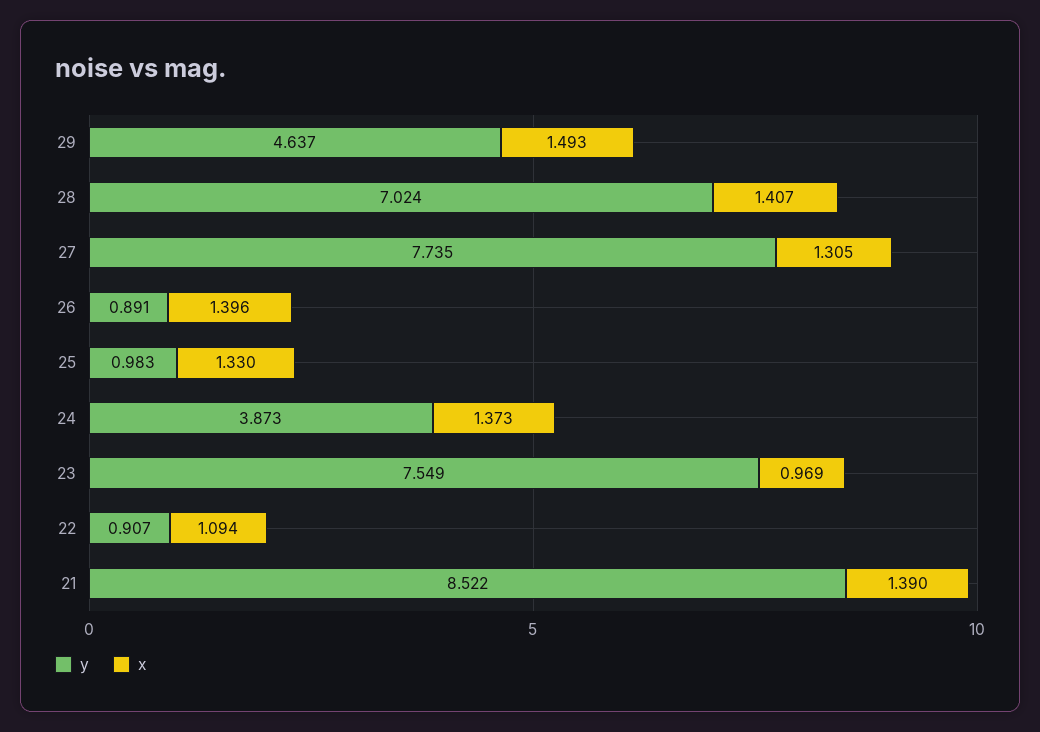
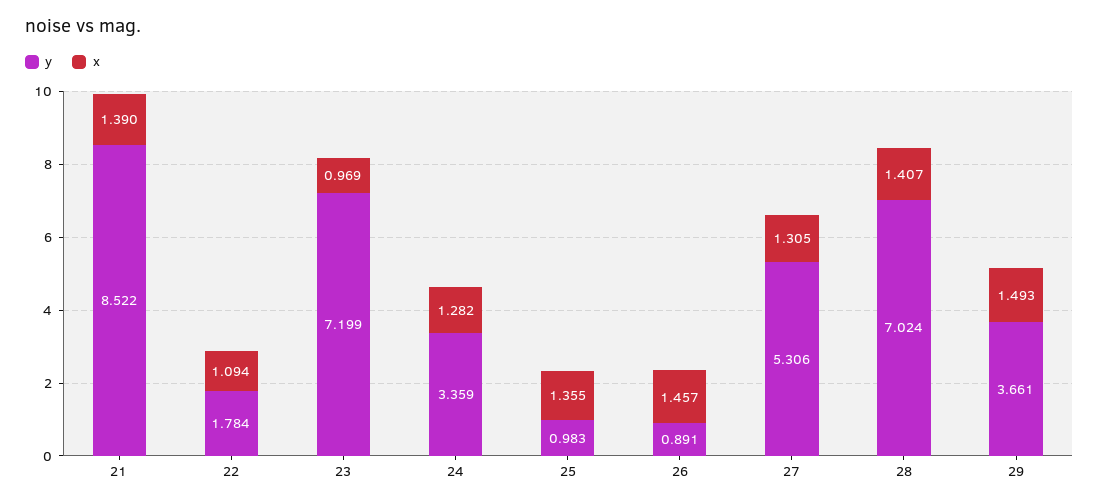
  {
    "y": {
-     "29": 4.637,
+     "29": 3.661,
      "28": 7.024,
-     "27": 7.735,
+     "27": 5.306,
      "26": 0.891,
      "25": 0.983,
-     "24": 3.873,
+     "24": 3.359,
-     "23": 7.549,
+     "23": 7.199,
-     "22": 0.907,
+     "22": 1.784,
      "21": 8.522
    },
    "x": {
      "29": 1.493,
      "28": 1.407,
      "27": 1.305,
-     "26": 1.396,
+     "26": 1.457,
-     "25": 1.33,
+     "25": 1.355,
-     "24": 1.373,
+     "24": 1.282,
      "23": 0.969,
      "22": 1.094,
      "21": 1.39
    }
  }

